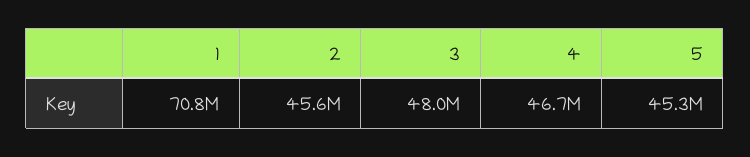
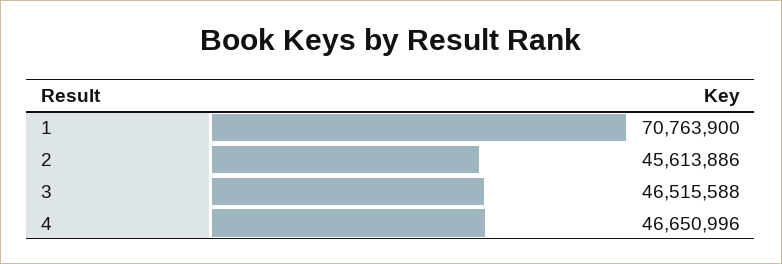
  {
    "1": 70763900,
    "2": 45613886,
-   "3": 48000000,
+   "3": 46515588,
-   "4": 46650996,
+   "4": 46650996
-   "5": 45300000
  }

